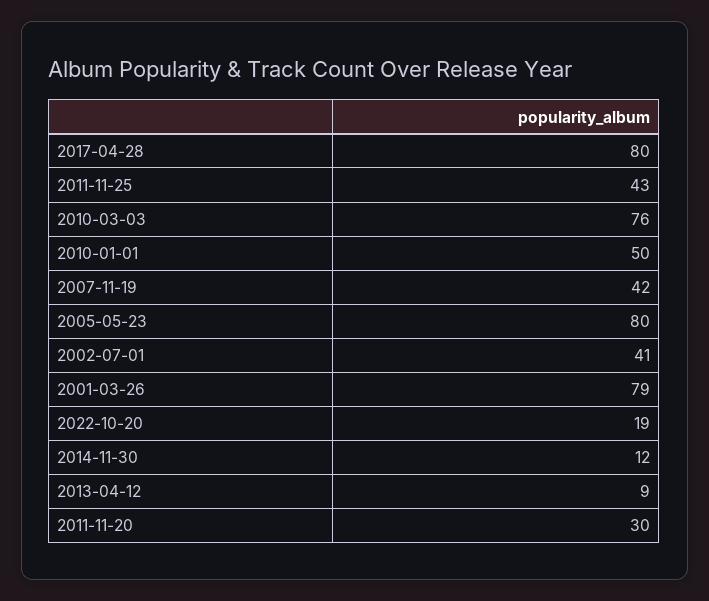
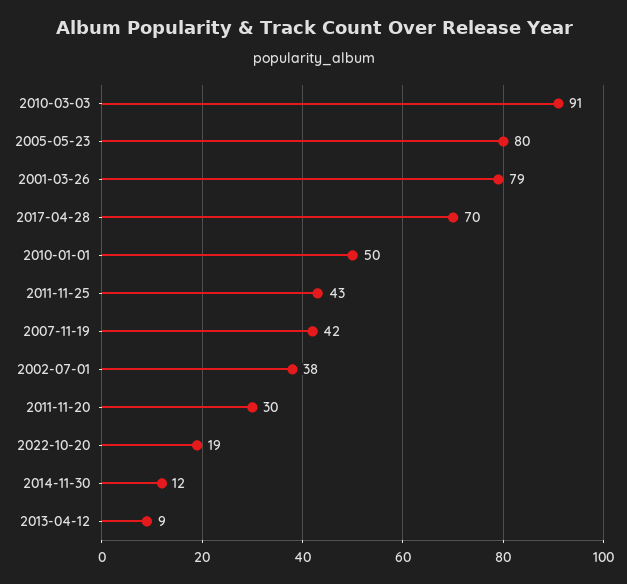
  {
-   "2017-04-28": 80,
+   "2017-04-28": 70,
    "2011-11-25": 43,
-   "2010-03-03": 76,
+   "2010-03-03": 91,
    "2010-01-01": 50,
    "2007-11-19": 42,
    "2005-05-23": 80,
-   "2002-07-01": 41,
+   "2002-07-01": 38,
    "2001-03-26": 79,
    "2022-10-20": 19,
    "2014-11-30": 12,
    "2013-04-12": 9,
    "2011-11-20": 30
  }

